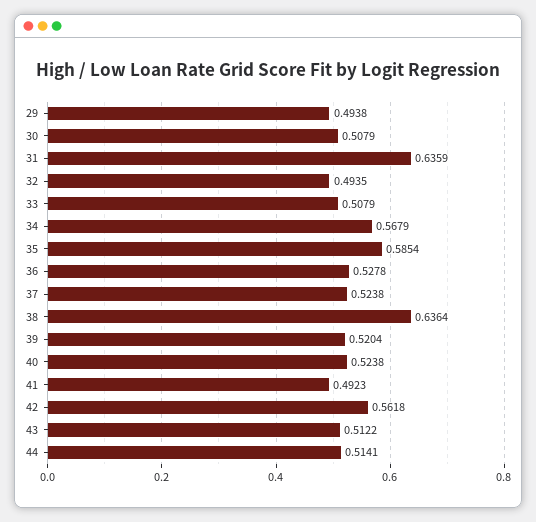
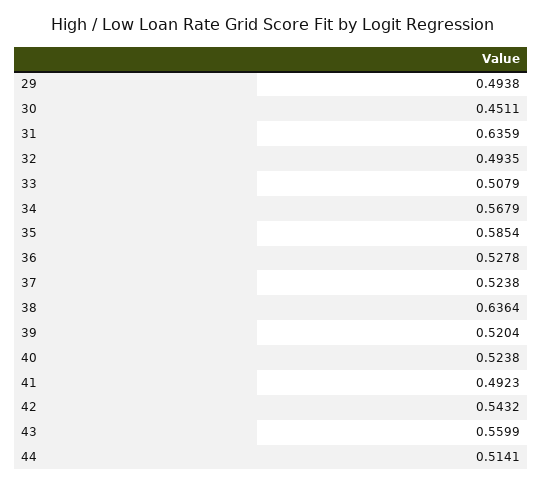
  {
    "29": 0.4938,
-   "30": 0.5079,
+   "30": 0.4511,
    "31": 0.6359,
    "32": 0.4935,
    "33": 0.5079,
    "34": 0.5679,
    "35": 0.5854,
    "36": 0.5278,
    "37": 0.5238,
    "38": 0.6364,
    "39": 0.5204,
    "40": 0.5238,
    "41": 0.4923,
-   "42": 0.5618,
+   "42": 0.5432,
-   "43": 0.5122,
+   "43": 0.5599,
    "44": 0.5141
  }

